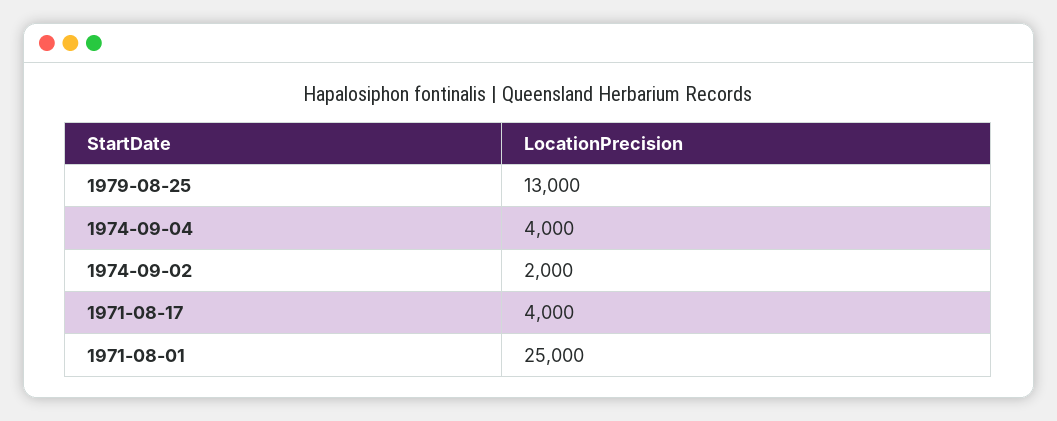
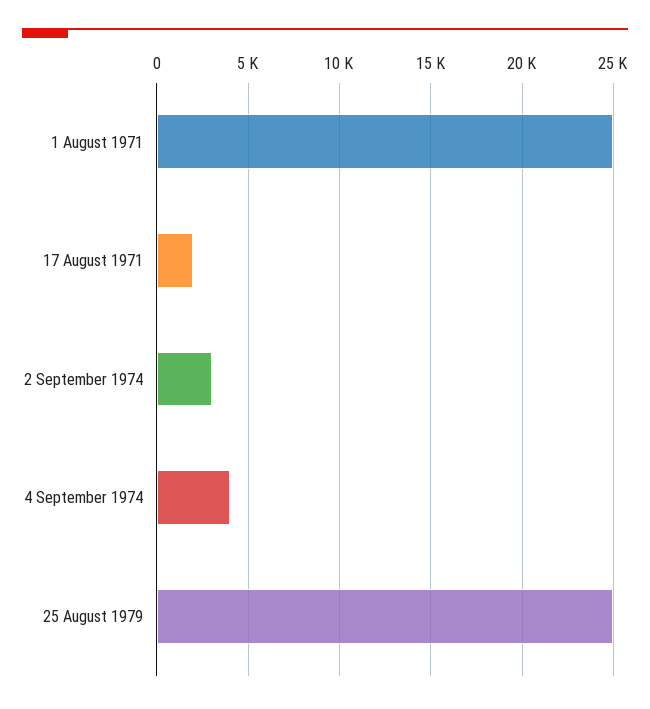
  {
-   "1979-08-25": 13000,
+   "1979-08-25": 25000,
    "1974-09-04": 4000,
-   "1974-09-02": 2000,
+   "1974-09-02": 3000,
-   "1971-08-17": 4000,
+   "1971-08-17": 2000,
    "1971-08-01": 25000
  }

